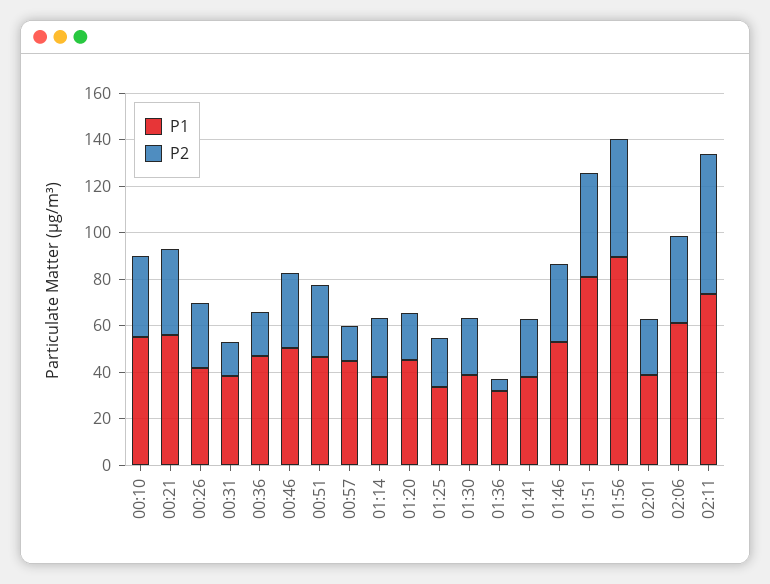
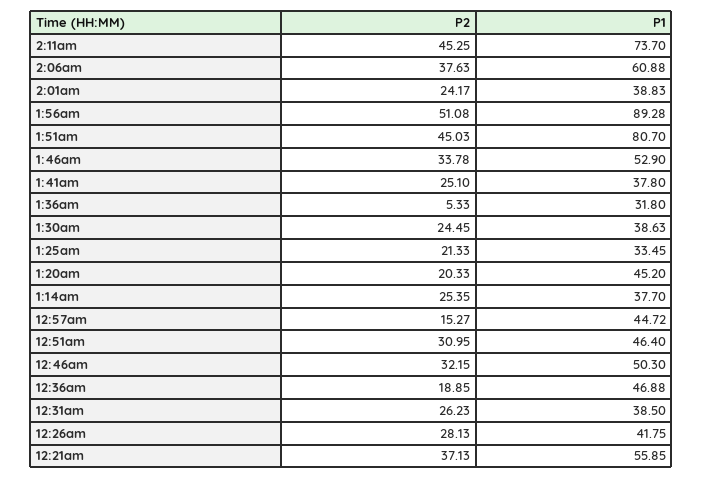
  {
    "P1": {
-     "00:10": 55,
      "00:21": 55.85,
      "00:26": 41.75,
      "00:31": 38.5,
      "00:36": 46.88,
      "00:46": 50.3,
      "00:51": 46.4,
      "00:57": 44.72,
      "01:14": 37.7,
      "01:20": 45.2,
      "01:25": 33.45,
      "01:30": 38.63,
      "01:36": 31.8,
      "01:41": 37.8,
      "01:46": 52.9,
      "01:51": 80.7,
      "01:56": 89.28,
      "02:01": 38.83,
      "02:06": 60.88,
      "02:11": 73.7
    },
    "P2": {
-     "00:10": 35,
      "00:21": 37.13,
      "00:26": 28.13,
-     "00:31": 15,
+     "00:31": 26.23,
      "00:36": 18.85,
      "00:46": 32.15,
      "00:51": 30.95,
      "00:57": 15.27,
      "01:14": 25.35,
      "01:20": 20.33,
      "01:25": 21.33,
      "01:30": 24.45,
      "01:36": 5.33,
      "01:41": 25.1,
      "01:46": 33.78,
      "01:51": 45.03,
      "01:56": 51.08,
      "02:01": 24.17,
      "02:06": 37.63,
-     "02:11": 60
+     "02:11": 45.25
    }
  }

